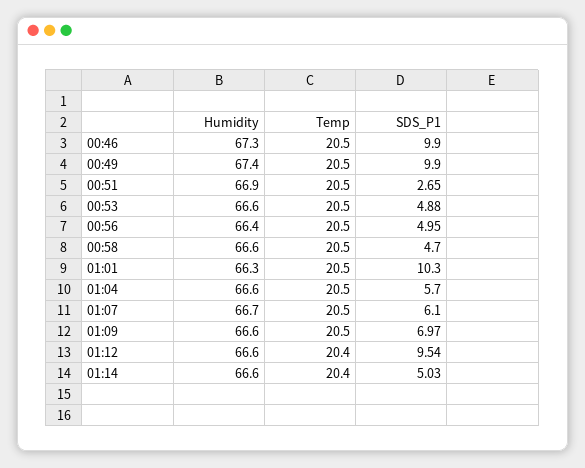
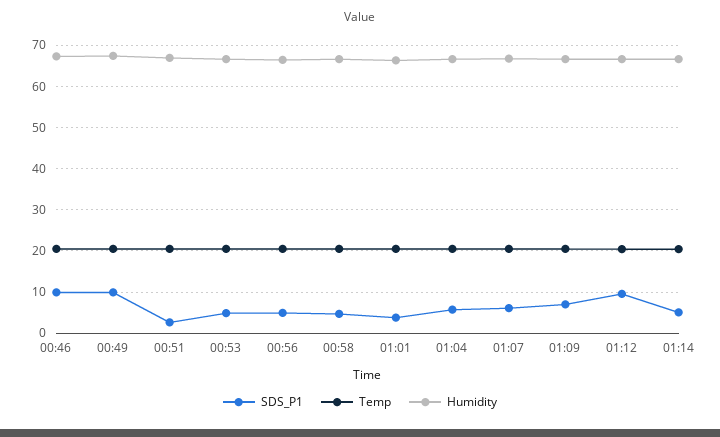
  {
    "Humidity": {
      "00:46": 67.3,
      "00:49": 67.4,
      "00:51": 66.9,
      "00:53": 66.6,
      "00:56": 66.4,
      "00:58": 66.6,
      "01:01": 66.3,
      "01:04": 66.6,
      "01:07": 66.7,
      "01:09": 66.6,
      "01:12": 66.6,
      "01:14": 66.6
    },
    "Temp": {
      "00:46": 20.5,
      "00:49": 20.5,
      "00:51": 20.5,
      "00:53": 20.5,
      "00:56": 20.5,
      "00:58": 20.5,
      "01:01": 20.5,
      "01:04": 20.5,
      "01:07": 20.5,
      "01:09": 20.5,
      "01:12": 20.4,
      "01:14": 20.4
    },
    "SDS_P1": {
      "00:46": 9.9,
      "00:49": 9.9,
      "00:51": 2.65,
      "00:53": 4.88,
      "00:56": 4.95,
      "00:58": 4.7,
-     "01:01": 10.3,
+     "01:01": 4,
      "01:04": 5.7,
      "01:07": 6.1,
      "01:09": 6.97,
      "01:12": 9.54,
      "01:14": 5.03
    }
  }

